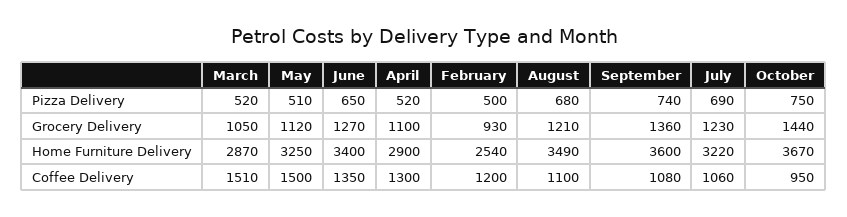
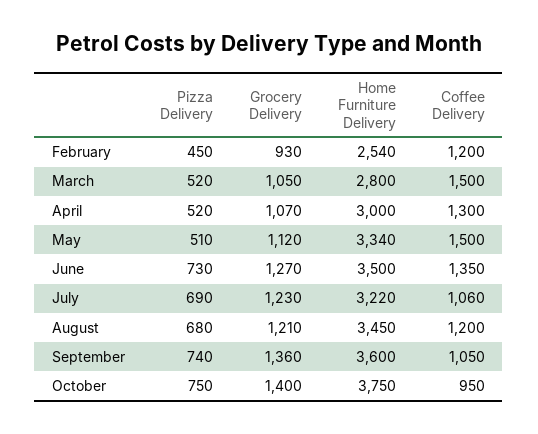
  {
    "March": {
      "Pizza Delivery": 520,
      "Grocery Delivery": 1050,
-     "Home Furniture Delivery": 2870,
+     "Home Furniture Delivery": 2800,
-     "Coffee Delivery": 1510
+     "Coffee Delivery": 1500
    },
    "May": {
      "Pizza Delivery": 510,
      "Grocery Delivery": 1120,
-     "Home Furniture Delivery": 3250,
+     "Home Furniture Delivery": 3340,
      "Coffee Delivery": 1500
    },
    "June": {
-     "Pizza Delivery": 650,
+     "Pizza Delivery": 730,
      "Grocery Delivery": 1270,
-     "Home Furniture Delivery": 3400,
+     "Home Furniture Delivery": 3500,
      "Coffee Delivery": 1350
    },
    "April": {
      "Pizza Delivery": 520,
-     "Grocery Delivery": 1100,
+     "Grocery Delivery": 1070,
-     "Home Furniture Delivery": 2900,
+     "Home Furniture Delivery": 3000,
      "Coffee Delivery": 1300
    },
    "February": {
-     "Pizza Delivery": 500,
+     "Pizza Delivery": 450,
      "Grocery Delivery": 930,
      "Home Furniture Delivery": 2540,
      "Coffee Delivery": 1200
    },
    "August": {
      "Pizza Delivery": 680,
      "Grocery Delivery": 1210,
-     "Home Furniture Delivery": 3490,
+     "Home Furniture Delivery": 3450,
-     "Coffee Delivery": 1100
+     "Coffee Delivery": 1200
    },
    "September": {
      "Pizza Delivery": 740,
      "Grocery Delivery": 1360,
      "Home Furniture Delivery": 3600,
-     "Coffee Delivery": 1080
+     "Coffee Delivery": 1050
    },
    "July": {
      "Pizza Delivery": 690,
      "Grocery Delivery": 1230,
      "Home Furniture Delivery": 3220,
      "Coffee Delivery": 1060
    },
    "October": {
      "Pizza Delivery": 750,
-     "Grocery Delivery": 1440,
+     "Grocery Delivery": 1400,
-     "Home Furniture Delivery": 3670,
+     "Home Furniture Delivery": 3750,
      "Coffee Delivery": 950
    }
  }

